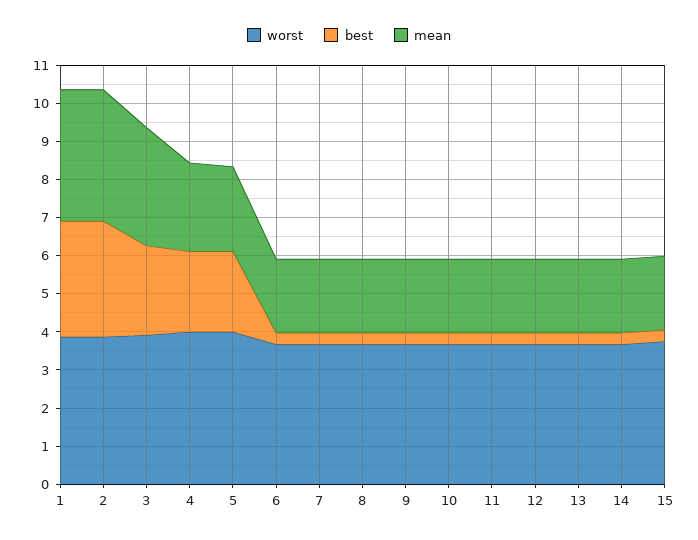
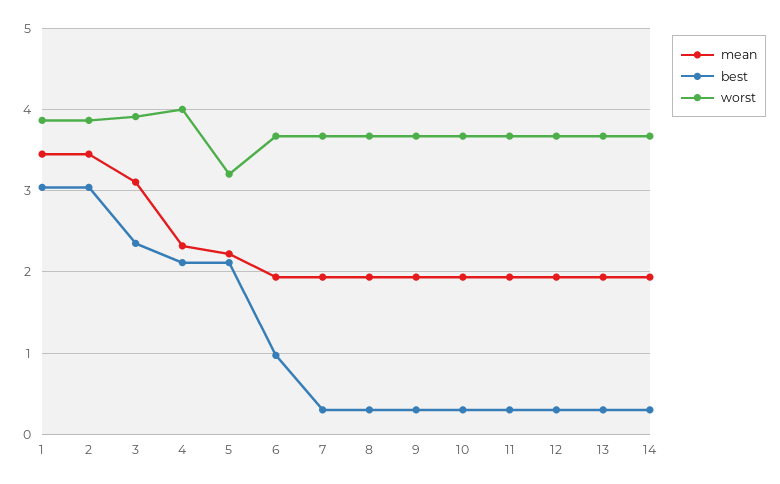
  {
    "worst": {
      "1": 3.9,
      "2": 3.9,
      "3": 3.9,
      "4": 4,
-     "5": 4,
+     "5": 3.2,
      "6": 3.7,
      "7": 3.7,
      "8": 3.7,
      "9": 3.7,
      "10": 3.7,
      "11": 3.7,
      "12": 3.7,
      "13": 3.7,
-     "14": 3.7,
+     "14": 3.7
-     "15": 3.75
    },
    "best": {
      "1": 3,
      "2": 3,
      "3": 2.4,
      "4": 2.1,
      "5": 2.1,
-     "6": 0.25,
+     "6": 1,
      "7": 0.3,
      "8": 0.3,
      "9": 0.3,
      "10": 0.3,
      "11": 0.3,
      "12": 0.3,
      "13": 0.3,
-     "14": 0.3,
+     "14": 0.3
-     "15": 0.25
    },
    "mean": {
      "1": 3.5,
      "2": 3.5,
      "3": 3.1,
      "4": 2.3,
      "5": 2.2,
      "6": 1.9,
      "7": 1.9,
      "8": 1.9,
      "9": 1.9,
      "10": 1.9,
      "11": 1.9,
      "12": 1.9,
      "13": 1.9,
-     "14": 1.9,
+     "14": 1.9
-     "15": 2
    }
  }

